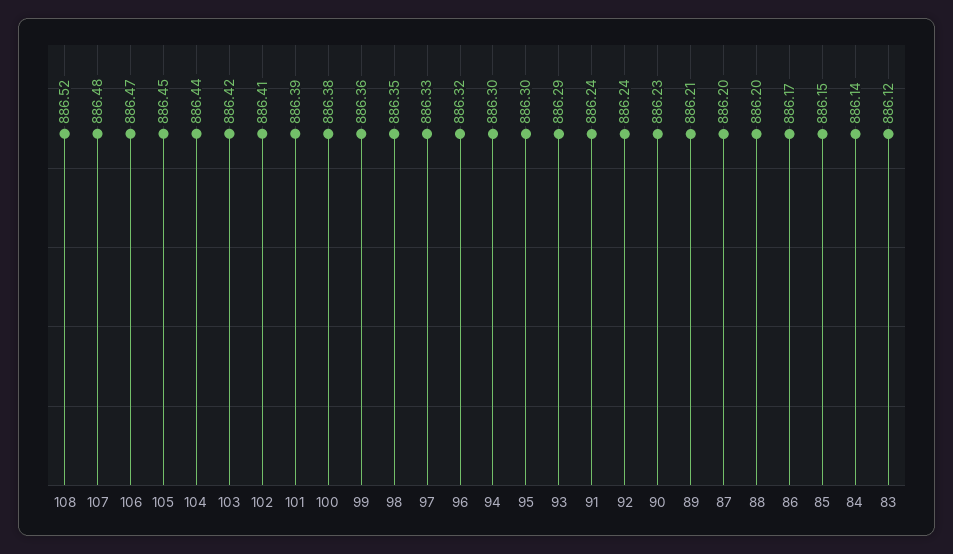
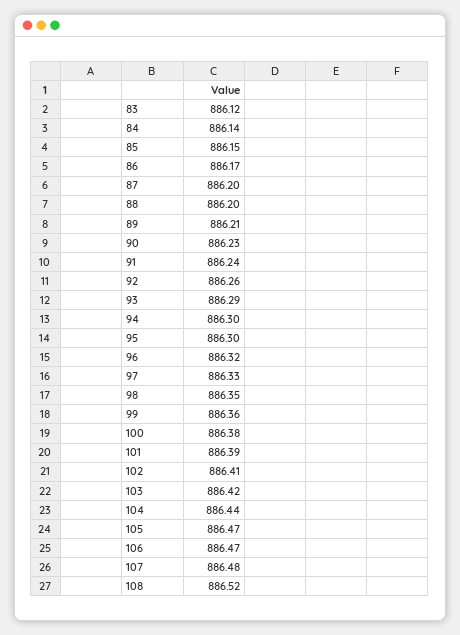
  {
    "108": 886.52,
    "107": 886.48,
    "106": 886.47,
-   "105": 886.45,
+   "105": 886.47,
    "104": 886.44,
    "103": 886.42,
    "102": 886.41,
    "101": 886.39,
    "100": 886.38,
    "99": 886.36,
    "98": 886.35,
    "97": 886.33,
    "96": 886.32,
    "94": 886.3,
    "95": 886.3,
    "93": 886.29,
    "91": 886.24,
-   "92": 886.24,
+   "92": 886.26,
    "90": 886.23,
    "89": 886.21,
    "87": 886.2,
    "88": 886.2,
    "86": 886.17,
    "85": 886.15,
    "84": 886.14,
    "83": 886.12
  }

